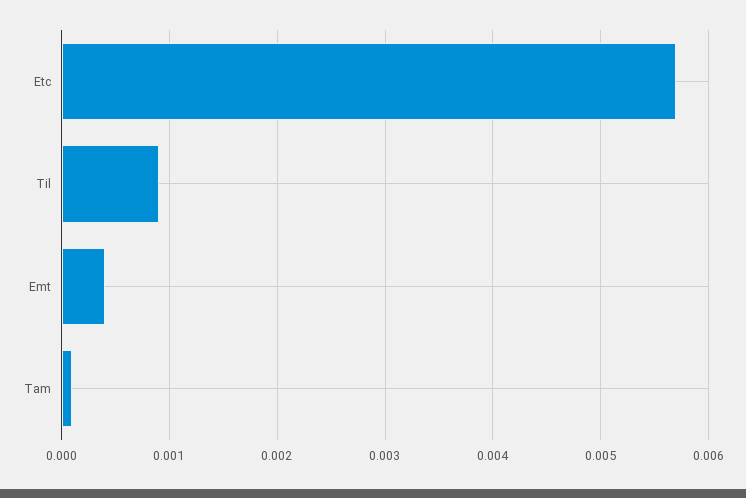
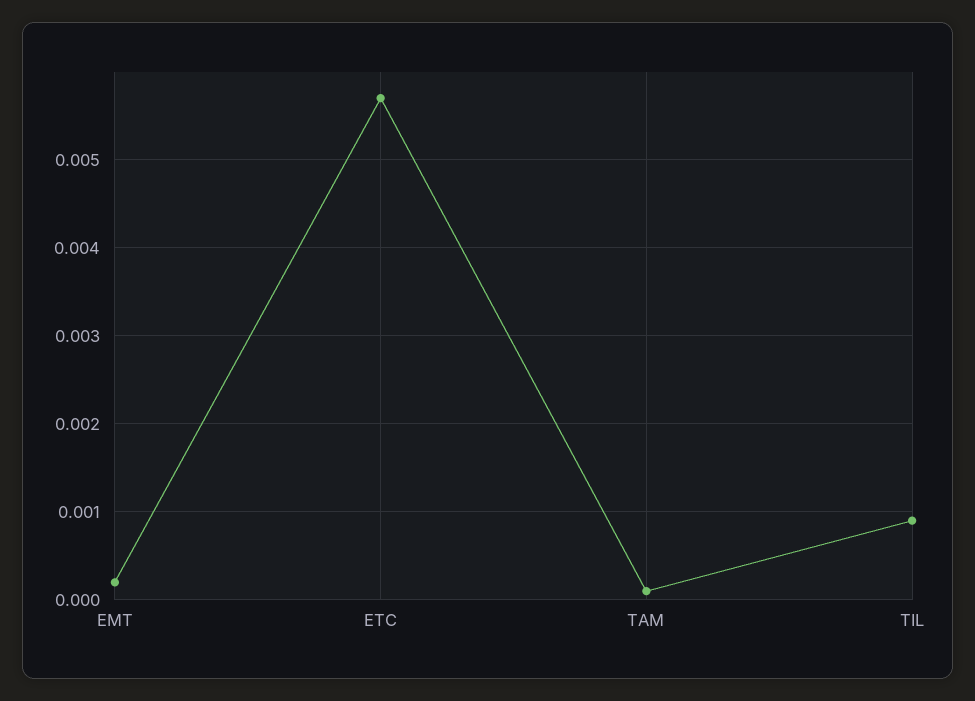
  {
    "Etc": 0.0057,
    "Til": 0.0009,
-   "Emt": 0.0004,
+   "Emt": 0.0002,
    "Tam": 0.0001
  }

